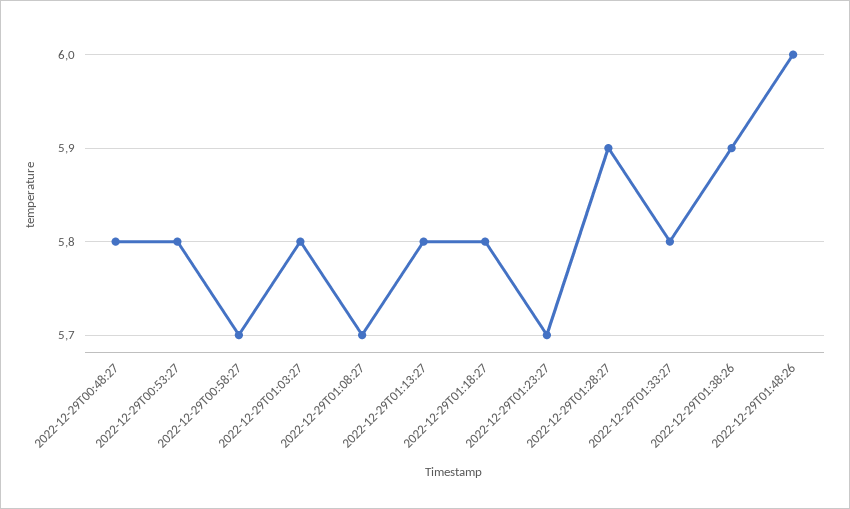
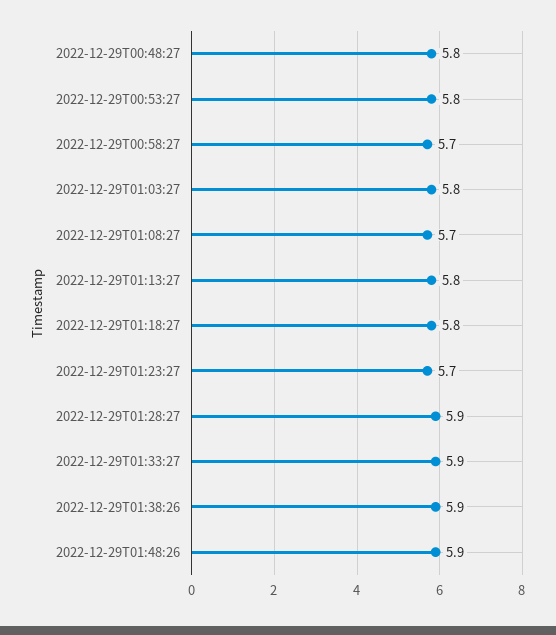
  {
    "2022-12-29T00:48:27": 5.8,
    "2022-12-29T00:53:27": 5.8,
    "2022-12-29T00:58:27": 5.7,
    "2022-12-29T01:03:27": 5.8,
    "2022-12-29T01:08:27": 5.7,
    "2022-12-29T01:13:27": 5.8,
    "2022-12-29T01:18:27": 5.8,
    "2022-12-29T01:23:27": 5.7,
    "2022-12-29T01:28:27": 5.9,
-   "2022-12-29T01:33:27": 5.8,
+   "2022-12-29T01:33:27": 5.9,
    "2022-12-29T01:38:26": 5.9,
-   "2022-12-29T01:48:26": 6
+   "2022-12-29T01:48:26": 5.9
  }

